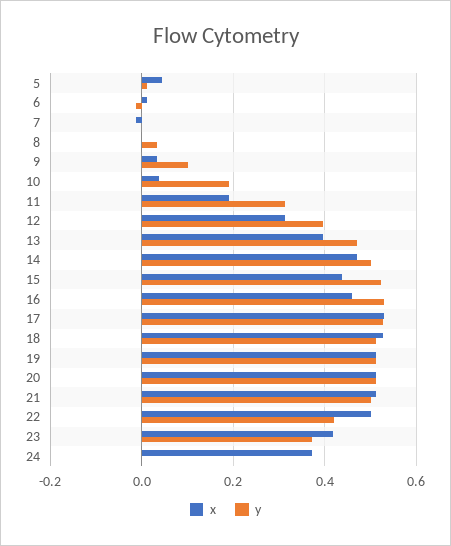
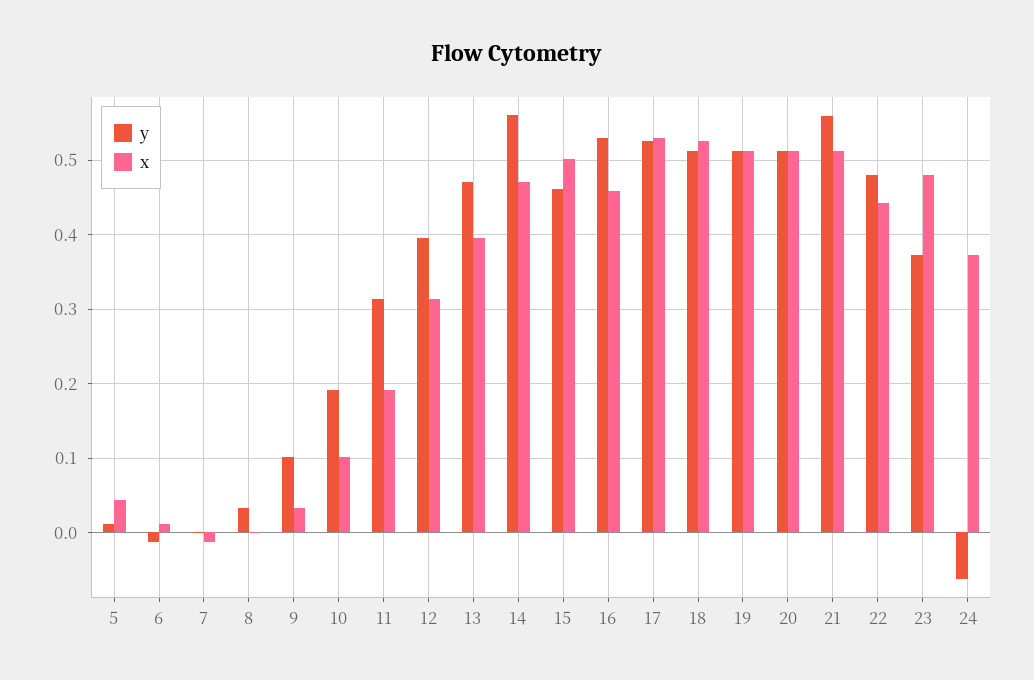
  {
    "x": {
      "5": 0.04,
      "6": 0.01,
      "7": -0.01,
      "8": 0,
      "9": 0.03,
-     "10": 0.04,
+     "10": 0.1,
      "11": 0.19,
      "12": 0.31,
      "13": 0.39,
      "14": 0.47,
-     "15": 0.44,
+     "15": 0.5,
      "16": 0.46,
      "17": 0.53,
      "18": 0.53,
      "19": 0.51,
      "20": 0.51,
      "21": 0.51,
-     "22": 0.5,
+     "22": 0.44,
-     "23": 0.42,
+     "23": 0.48,
      "24": 0.37
    },
    "y": {
      "5": 0.01,
      "6": -0.01,
      "7": 0,
      "8": 0.03,
      "9": 0.1,
      "10": 0.19,
      "11": 0.31,
      "12": 0.39,
      "13": 0.47,
-     "14": 0.5,
+     "14": 0.56,
-     "15": 0.52,
+     "15": 0.46,
      "16": 0.53,
      "17": 0.53,
      "18": 0.51,
      "19": 0.51,
      "20": 0.51,
-     "21": 0.5,
+     "21": 0.56,
-     "22": 0.42,
+     "22": 0.48,
      "23": 0.37,
-     "24": 0
+     "24": -0.06
    }
  }

